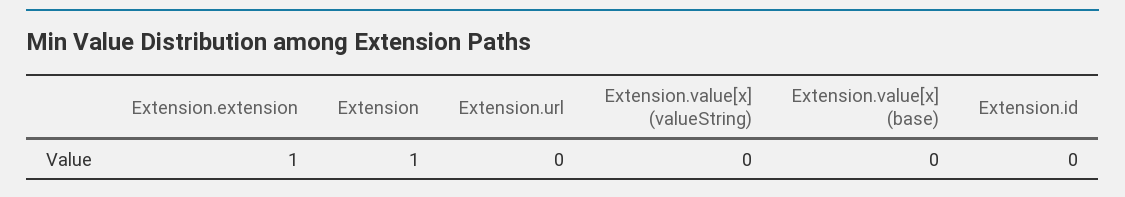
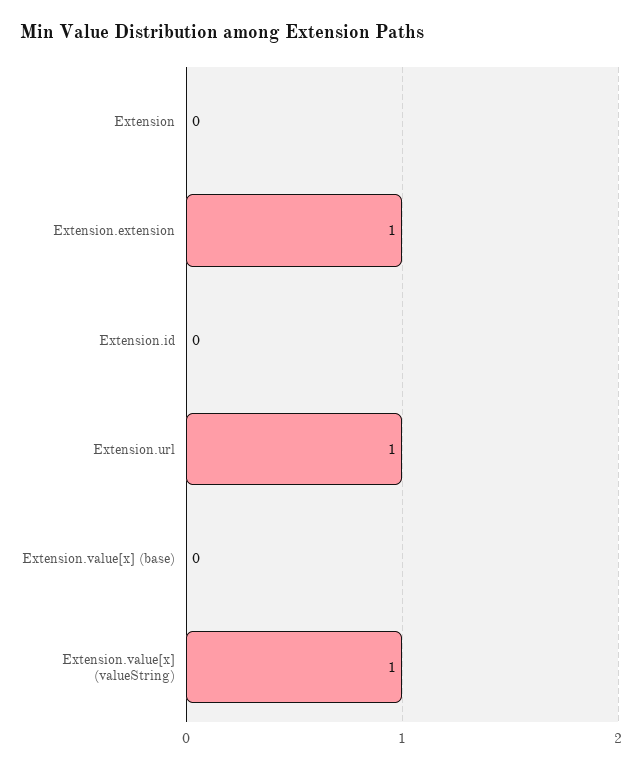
  {
    "Extension.extension": 1,
-   "Extension": 1,
+   "Extension": 0,
-   "Extension.url": 0,
+   "Extension.url": 1,
-   "Extension.value[x] (valueString)": 0,
+   "Extension.value[x] (valueString)": 1,
    "Extension.value[x] (base)": 0,
    "Extension.id": 0
  }

